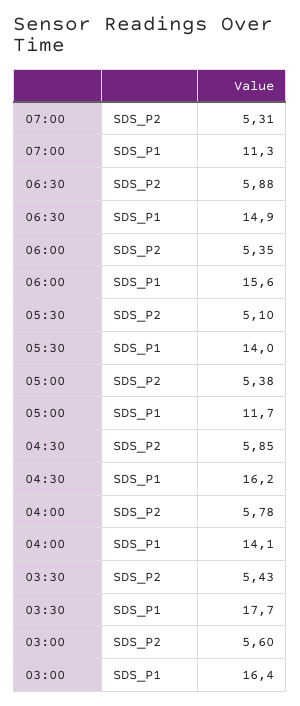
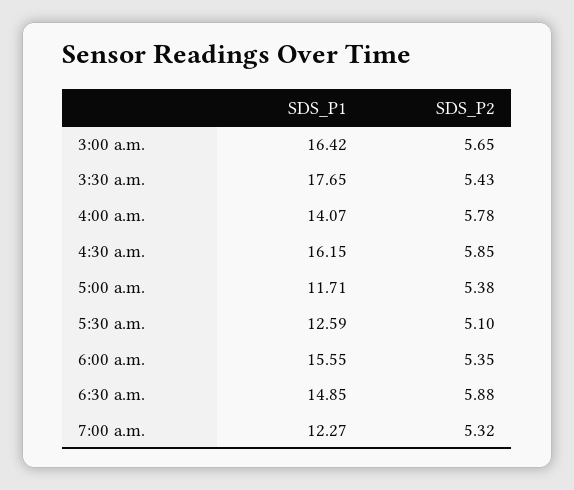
  {
    "07:00": {
-     "SDS_P2": 5.31,
+     "SDS_P2": 5.32,
-     "SDS_P1": 11.3
+     "SDS_P1": 12.27
    },
    "06:30": {
      "SDS_P2": 5.88,
      "SDS_P1": 14.85
    },
    "06:00": {
      "SDS_P2": 5.35,
      "SDS_P1": 15.55
    },
    "05:30": {
      "SDS_P2": 5.1,
-     "SDS_P1": 14
+     "SDS_P1": 12.59
    },
    "05:00": {
      "SDS_P2": 5.38,
      "SDS_P1": 11.71
    },
    "04:30": {
      "SDS_P2": 5.85,
      "SDS_P1": 16.15
    },
    "04:00": {
      "SDS_P2": 5.78,
      "SDS_P1": 14.07
    },
    "03:30": {
      "SDS_P2": 5.43,
      "SDS_P1": 17.65
    },
    "03:00": {
-     "SDS_P2": 5.6,
+     "SDS_P2": 5.65,
      "SDS_P1": 16.42
    }
  }

